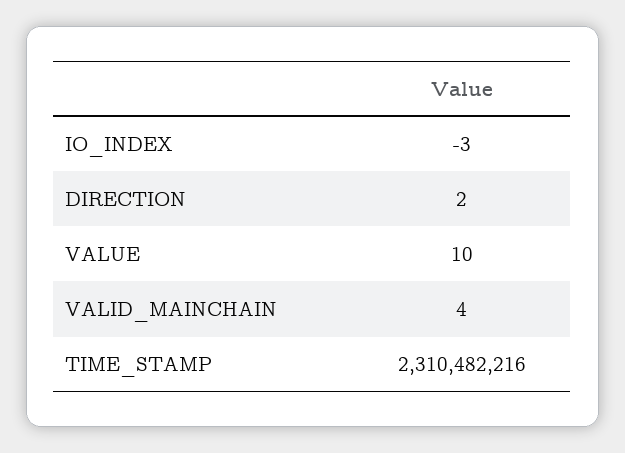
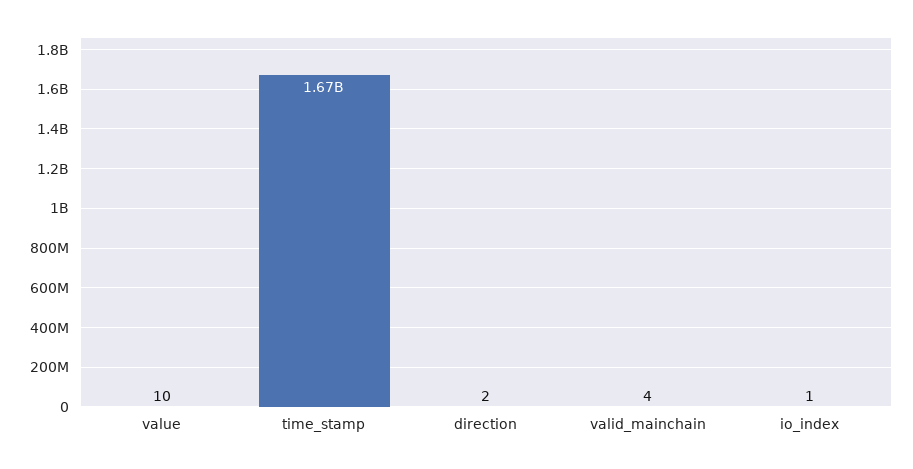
  {
-   "IO_INDEX": -3,
+   "IO_INDEX": 1,
    "DIRECTION": 2,
    "VALUE": 10,
    "VALID_MAINCHAIN": 4,
-   "TIME_STAMP": 2310482216
+   "TIME_STAMP": 1670000000
  }

